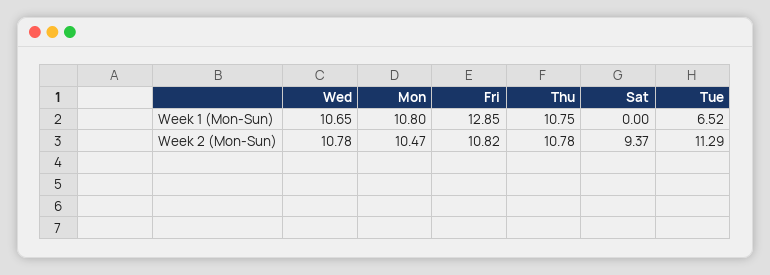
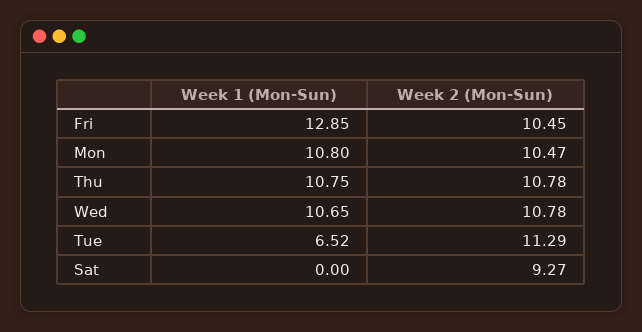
  {
    "Wed": {
      "Week 1 (Mon-Sun)": 10.65,
      "Week 2 (Mon-Sun)": 10.78
    },
    "Mon": {
      "Week 1 (Mon-Sun)": 10.8,
      "Week 2 (Mon-Sun)": 10.47
    },
    "Fri": {
      "Week 1 (Mon-Sun)": 12.85,
-     "Week 2 (Mon-Sun)": 10.82
+     "Week 2 (Mon-Sun)": 10.45
    },
    "Thu": {
      "Week 1 (Mon-Sun)": 10.75,
      "Week 2 (Mon-Sun)": 10.78
    },
    "Sat": {
      "Week 1 (Mon-Sun)": 0,
-     "Week 2 (Mon-Sun)": 9.37
+     "Week 2 (Mon-Sun)": 9.27
    },
    "Tue": {
      "Week 1 (Mon-Sun)": 6.52,
      "Week 2 (Mon-Sun)": 11.29
    }
  }

